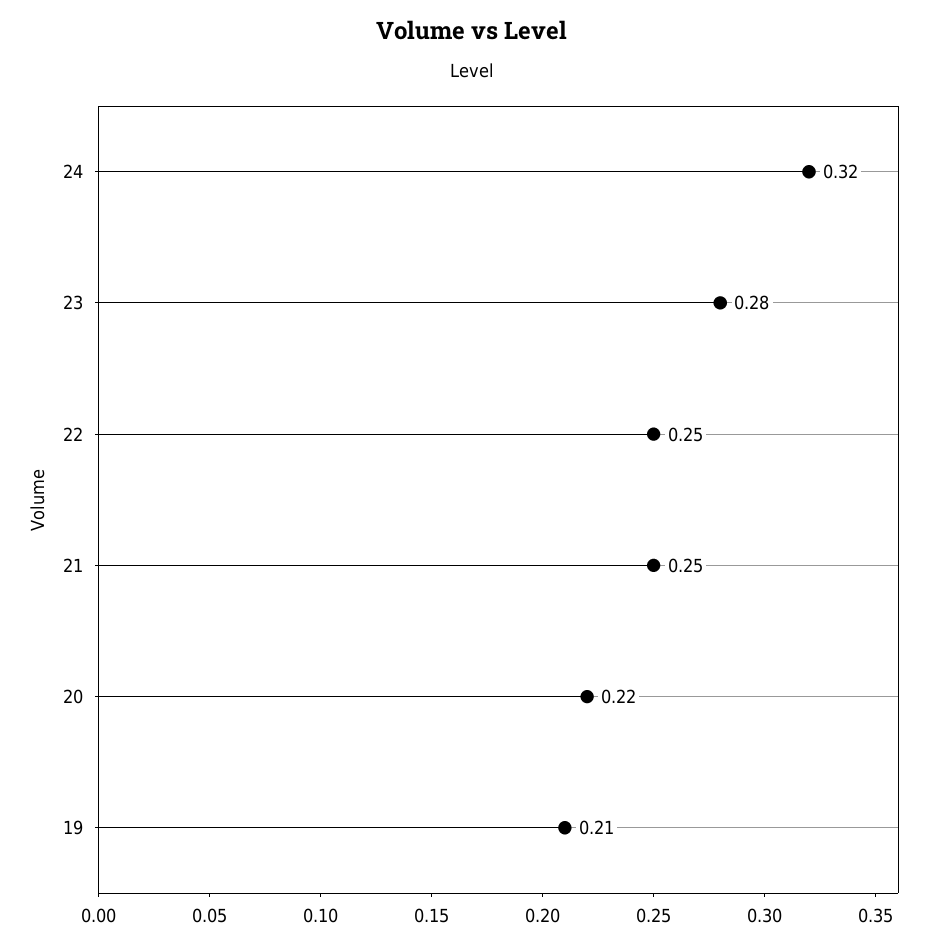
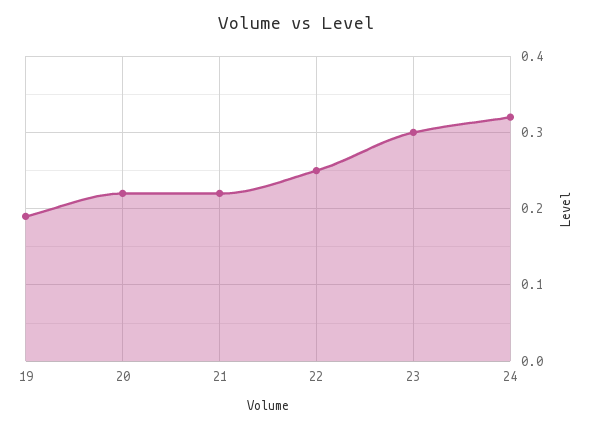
  {
    "24": 0.32,
-   "23": 0.28,
+   "23": 0.3,
    "22": 0.25,
-   "21": 0.25,
+   "21": 0.22,
    "20": 0.22,
-   "19": 0.21
+   "19": 0.19
  }

